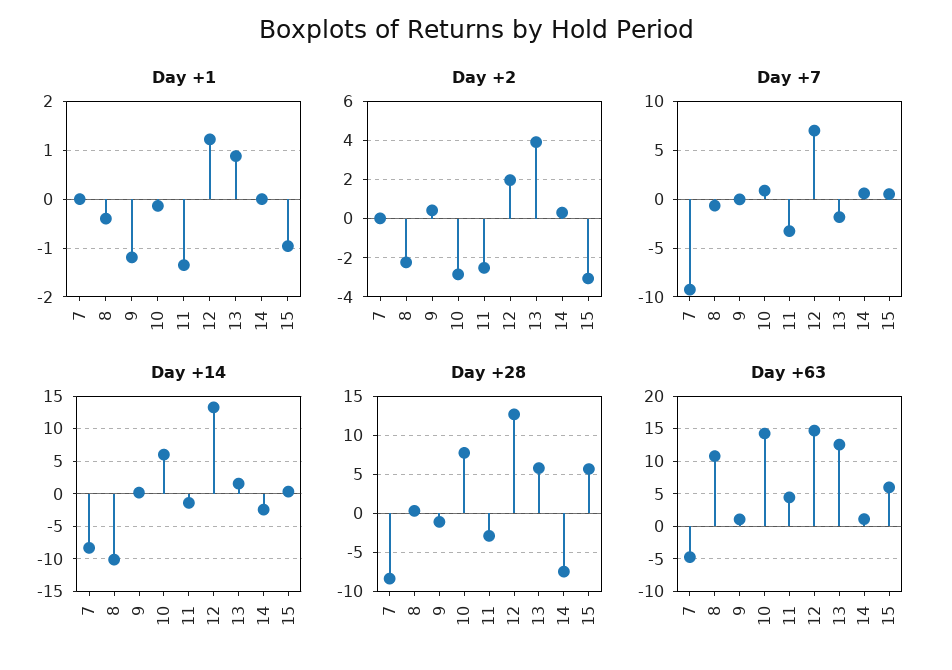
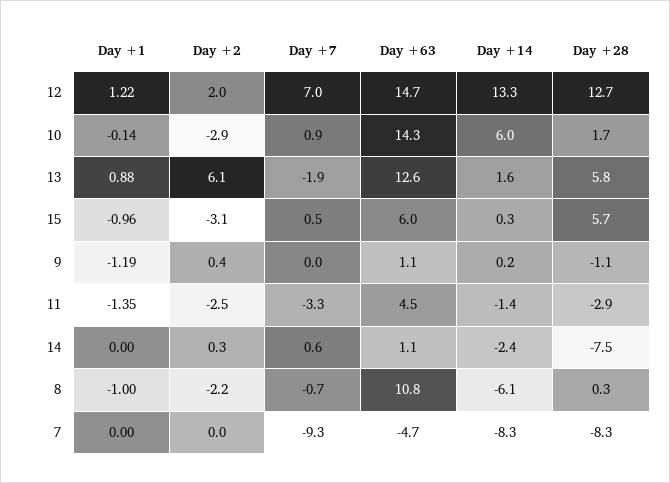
  {
    "Day +1": {
      "7": 0,
-     "8": -0.4,
+     "8": -1,
      "9": -1.19,
      "10": -0.14,
      "11": -1.35,
      "12": 1.22,
      "13": 0.88,
      "14": 0,
      "15": -0.96
    },
    "Day +2": {
      "7": 0,
      "8": -2.2,
      "9": 0.4,
      "10": -2.9,
      "11": -2.5,
      "12": 2,
-     "13": 4,
+     "13": 6.1,
      "14": 0.3,
      "15": -3.1
    },
    "Day +7": {
      "7": -9.3,
      "8": -0.7,
      "9": 0,
      "10": 0.9,
      "11": -3.3,
      "12": 7,
      "13": -1.9,
      "14": 0.6,
      "15": 0.5
    },
    "Day +14": {
      "7": -8.3,
-     "8": -10,
+     "8": -6.1,
      "9": 0.2,
      "10": 6,
      "11": -1.4,
      "12": 13.3,
      "13": 1.6,
      "14": -2.4,
      "15": 0.3
    },
    "Day +28": {
      "7": -8.3,
      "8": 0.3,
      "9": -1.1,
-     "10": 8,
+     "10": 1.7,
      "11": -2.9,
      "12": 12.7,
      "13": 5.8,
      "14": -7.5,
      "15": 5.7
    },
    "Day +63": {
      "7": -4.7,
      "8": 10.8,
      "9": 1.1,
      "10": 14.3,
      "11": 4.5,
      "12": 14.7,
      "13": 12.6,
      "14": 1.1,
      "15": 6
    }
  }

